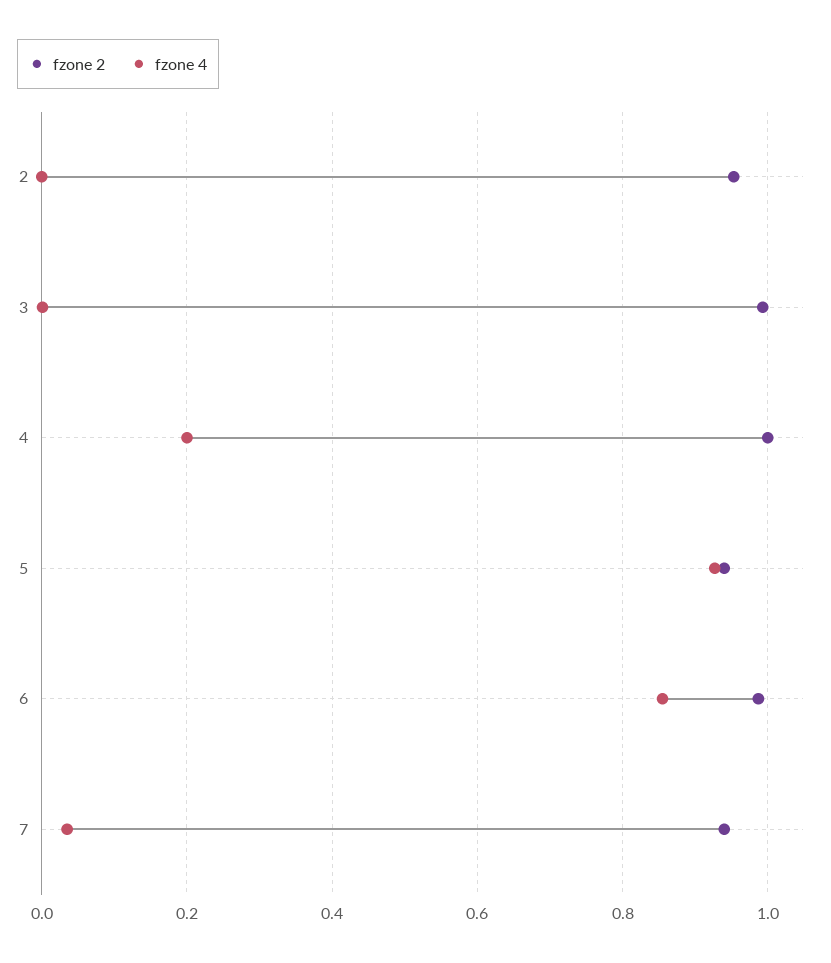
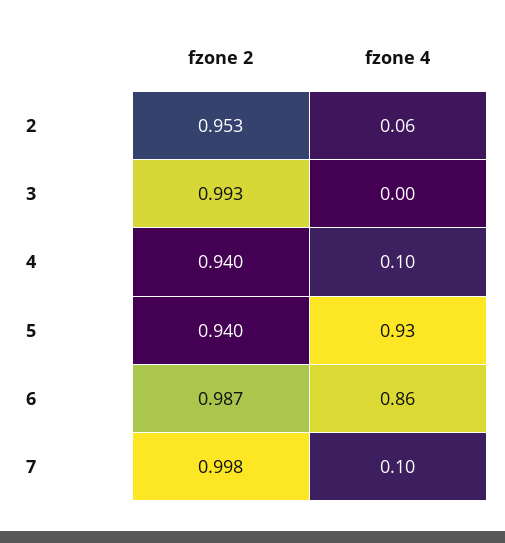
  {
    "fzone 2": {
      "2": 0.953,
      "3": 0.993,
-     "4": 1,
+     "4": 0.94,
      "5": 0.94,
      "6": 0.987,
-     "7": 0.94
+     "7": 0.998
    },
    "fzone 4": {
-     "2": 0,
+     "2": 0.06,
      "3": 0,
-     "4": 0.2,
+     "4": 0.1,
      "5": 0.93,
      "6": 0.86,
-     "7": 0.04
+     "7": 0.1
    }
  }

